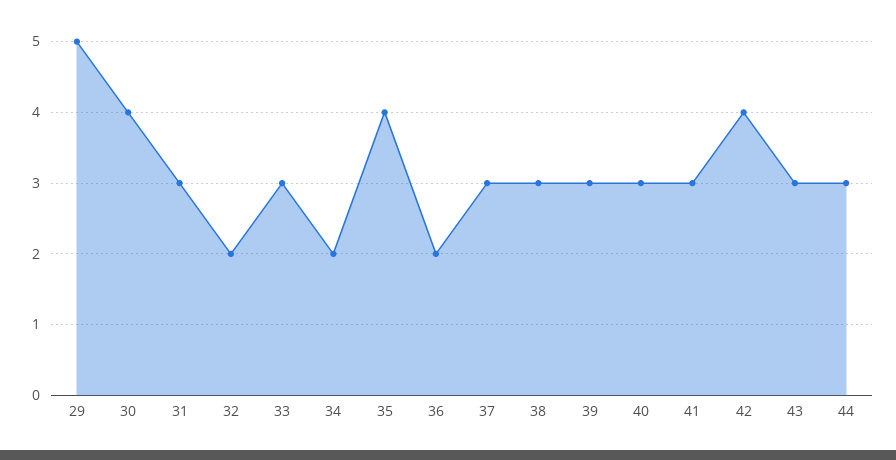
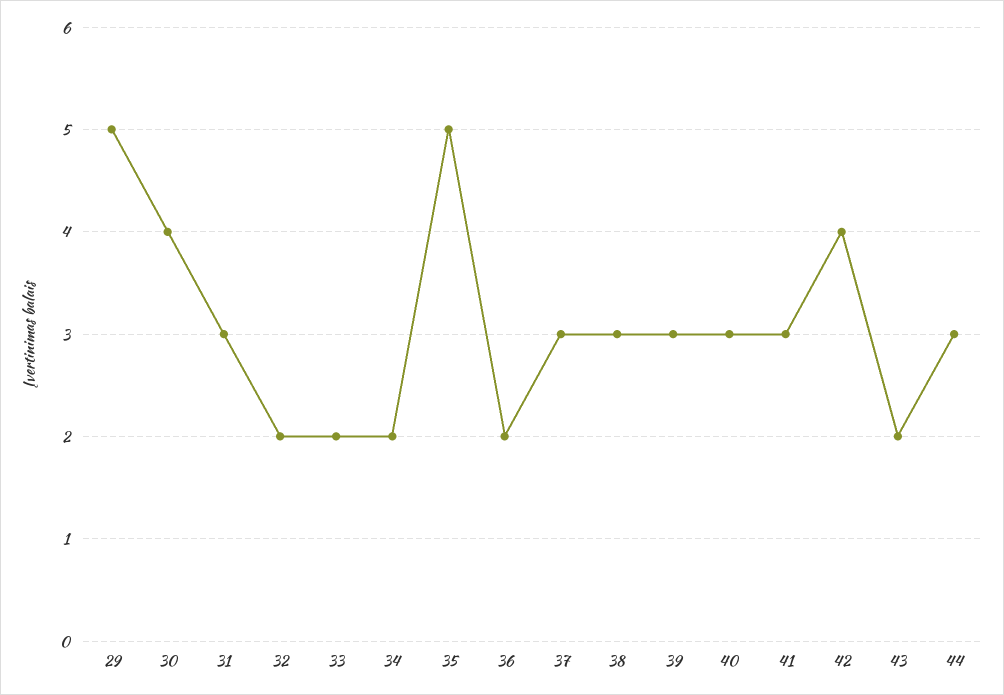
  {
    "29": 5,
    "30": 4,
    "31": 3,
    "32": 2,
-   "33": 3,
+   "33": 2,
    "34": 2,
-   "35": 4,
+   "35": 5,
    "36": 2,
    "37": 3,
    "38": 3,
    "39": 3,
    "40": 3,
    "41": 3,
    "42": 4,
-   "43": 3,
+   "43": 2,
    "44": 3
  }

